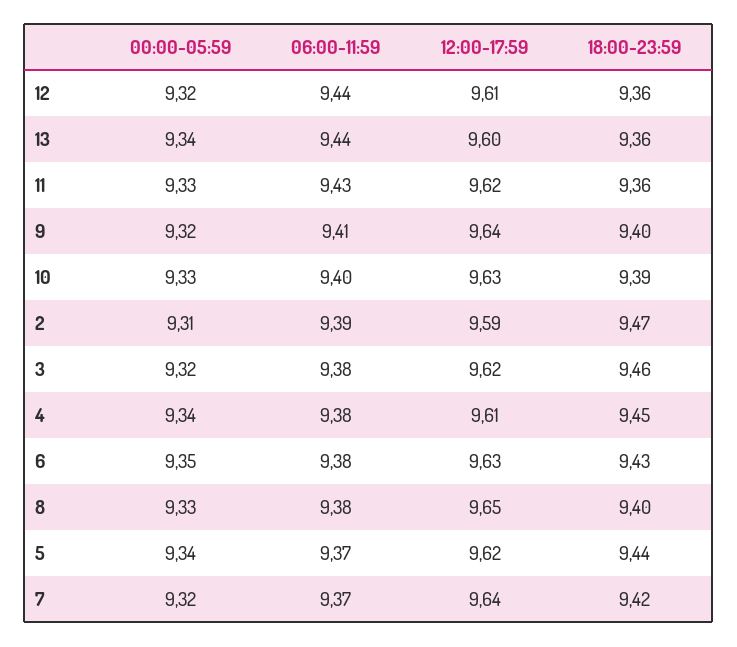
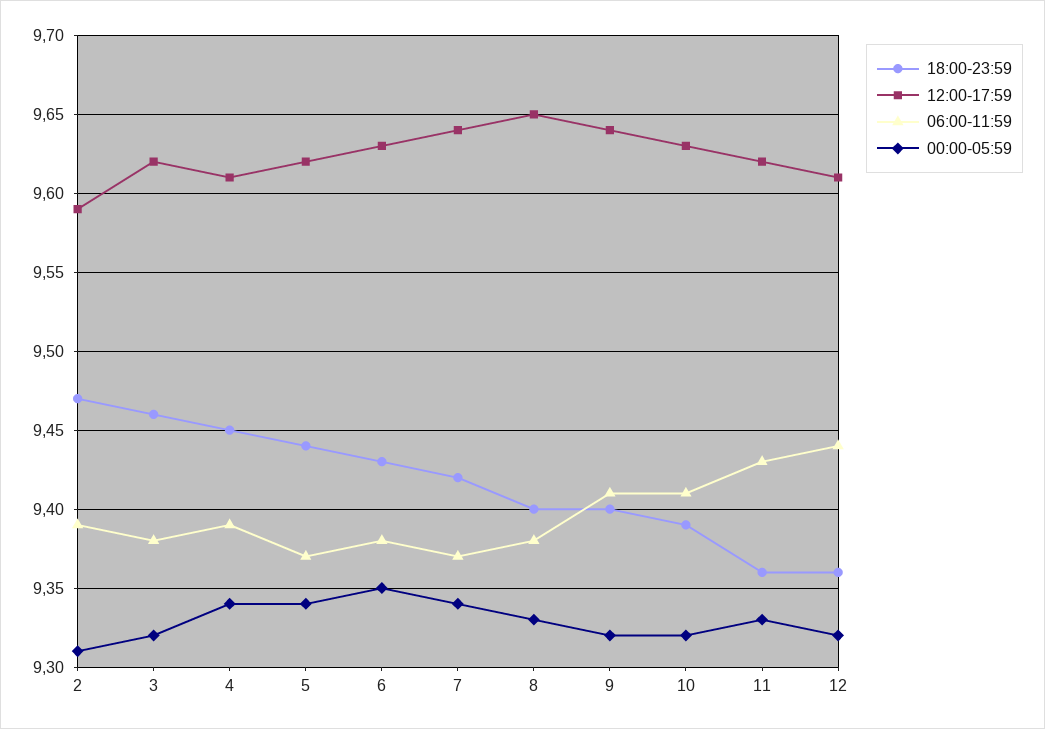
  {
    "00:00-05:59": {
      "12": 9.32,
-     "13": 9.34,
      "11": 9.33,
      "9": 9.32,
-     "10": 9.33,
+     "10": 9.32,
      "2": 9.31,
      "3": 9.32,
      "4": 9.34,
      "6": 9.35,
      "8": 9.33,
      "5": 9.34,
-     "7": 9.32
+     "7": 9.34
    },
    "06:00-11:59": {
      "12": 9.44,
-     "13": 9.44,
      "11": 9.43,
      "9": 9.41,
-     "10": 9.4,
+     "10": 9.41,
      "2": 9.39,
      "3": 9.38,
-     "4": 9.38,
+     "4": 9.39,
      "6": 9.38,
      "8": 9.38,
      "5": 9.37,
      "7": 9.37
    },
    "12:00-17:59": {
      "12": 9.61,
-     "13": 9.6,
      "11": 9.62,
      "9": 9.64,
      "10": 9.63,
      "2": 9.59,
      "3": 9.62,
      "4": 9.61,
      "6": 9.63,
      "8": 9.65,
      "5": 9.62,
      "7": 9.64
    },
    "18:00-23:59": {
      "12": 9.36,
-     "13": 9.36,
      "11": 9.36,
      "9": 9.4,
      "10": 9.39,
      "2": 9.47,
      "3": 9.46,
      "4": 9.45,
      "6": 9.43,
      "8": 9.4,
      "5": 9.44,
      "7": 9.42
    }
  }

